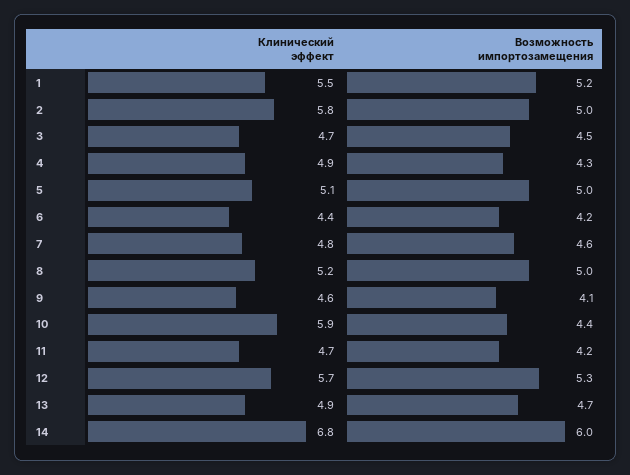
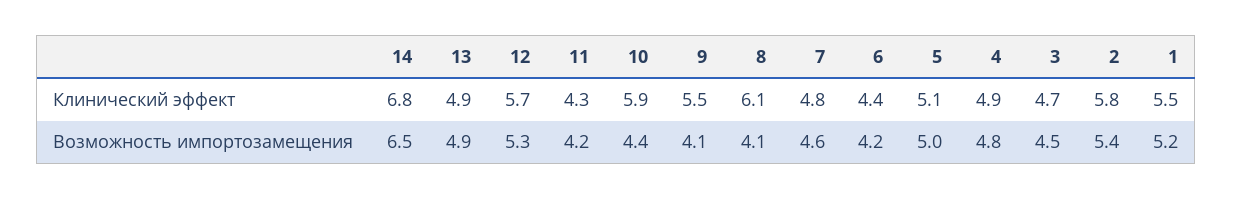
  {
    "Клинический эффект": {
      "1": 5.5,
      "2": 5.8,
      "3": 4.7,
      "4": 4.9,
      "5": 5.1,
      "6": 4.4,
      "7": 4.8,
-     "8": 5.2,
+     "8": 6.1,
-     "9": 4.6,
+     "9": 5.5,
      "10": 5.9,
-     "11": 4.7,
+     "11": 4.3,
      "12": 5.7,
      "13": 4.9,
      "14": 6.8
    },
    "Возможность импортозамещения": {
      "1": 5.2,
-     "2": 5,
+     "2": 5.4,
      "3": 4.5,
-     "4": 4.3,
+     "4": 4.8,
      "5": 5,
      "6": 4.2,
      "7": 4.6,
-     "8": 5,
+     "8": 4.1,
      "9": 4.1,
      "10": 4.4,
      "11": 4.2,
      "12": 5.3,
-     "13": 4.7,
+     "13": 4.9,
-     "14": 6
+     "14": 6.5
    }
  }

